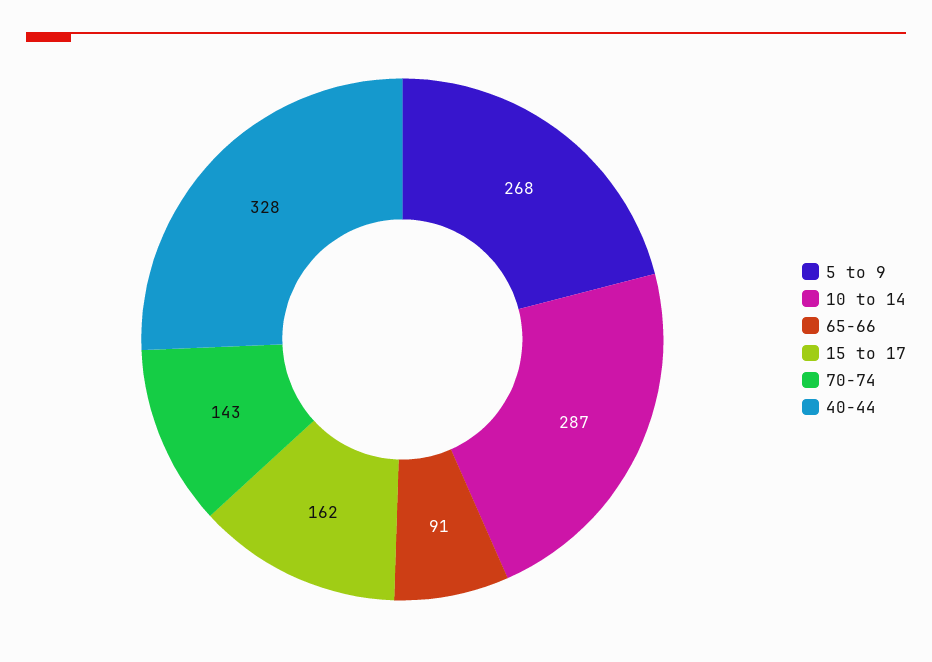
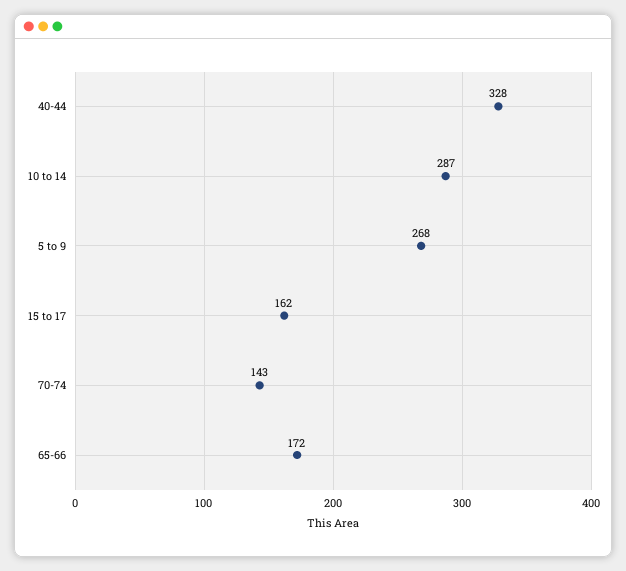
  {
    "5 to 9": 268,
    "10 to 14": 287,
-   "65-66": 91,
+   "65-66": 172,
    "15 to 17": 162,
    "70-74": 143,
    "40-44": 328
  }

